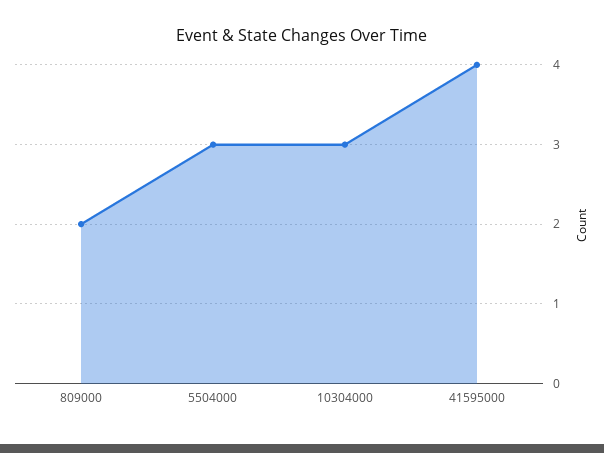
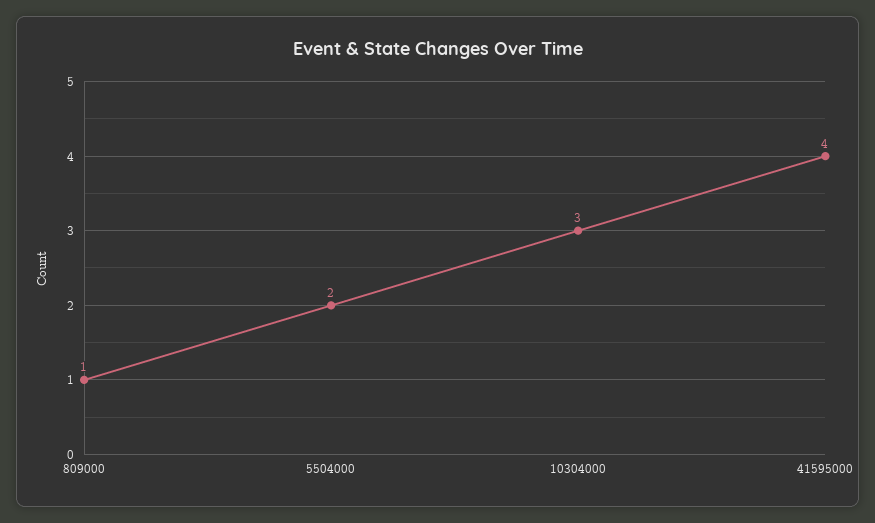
  {
-   "809000": 2,
+   "809000": 1,
-   "5504000": 3,
+   "5504000": 2,
    "10304000": 3,
    "41595000": 4
  }

